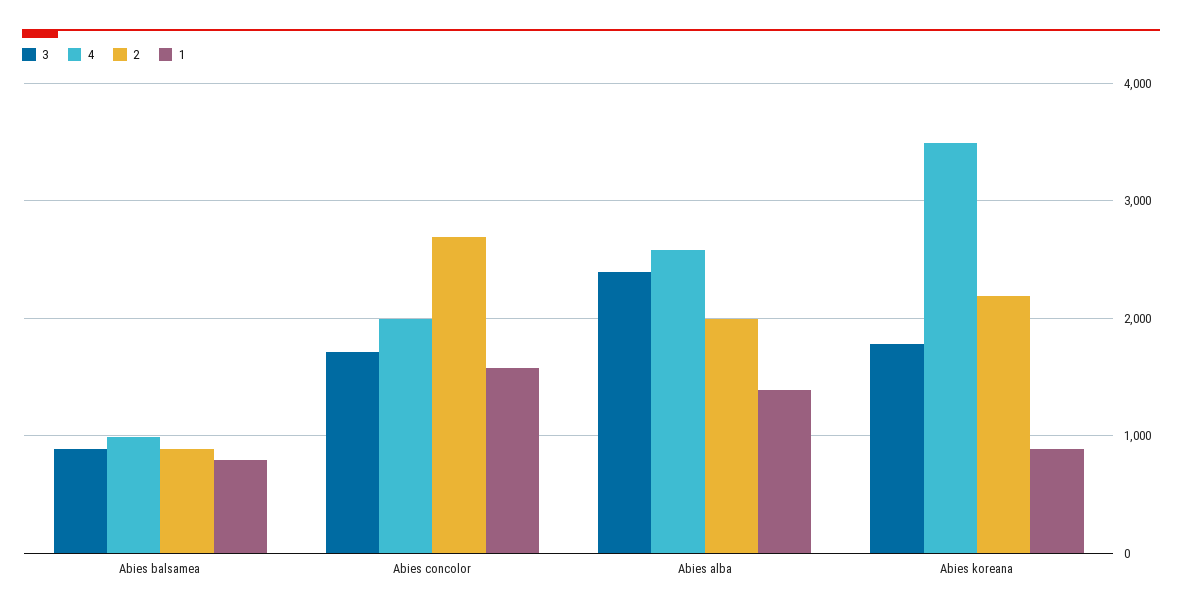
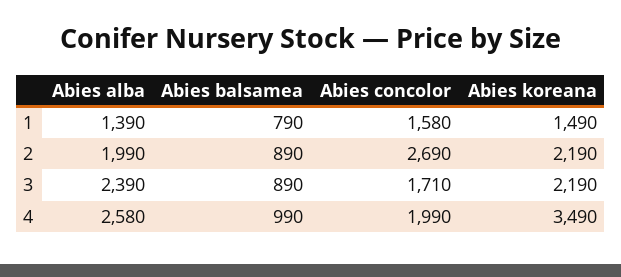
  {
    "3": {
      "Abies balsamea": 890,
      "Abies concolor": 1710,
      "Abies alba": 2390,
-     "Abies koreana": 1800
+     "Abies koreana": 2190
    },
    "4": {
      "Abies balsamea": 990,
      "Abies concolor": 1990,
      "Abies alba": 2580,
      "Abies koreana": 3490
    },
    "2": {
      "Abies balsamea": 890,
      "Abies concolor": 2690,
      "Abies alba": 1990,
      "Abies koreana": 2190
    },
    "1": {
      "Abies balsamea": 790,
      "Abies concolor": 1580,
      "Abies alba": 1390,
-     "Abies koreana": 900
+     "Abies koreana": 1490
    }
  }

